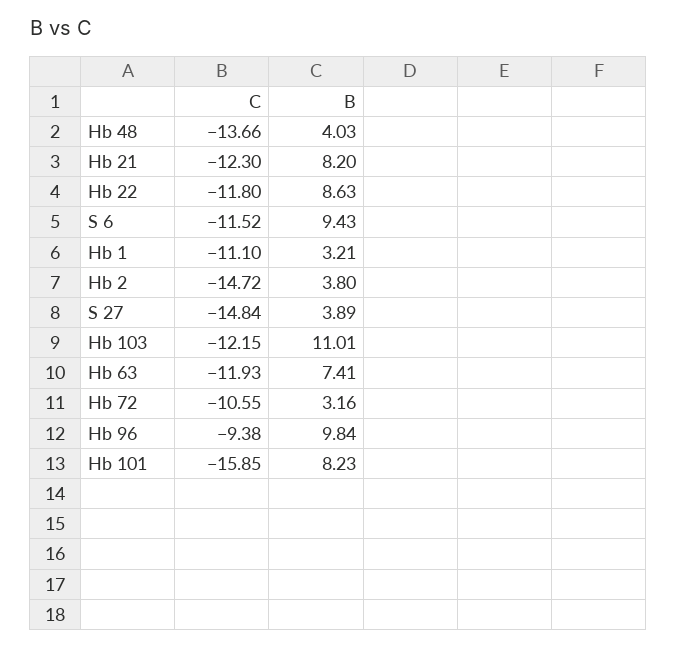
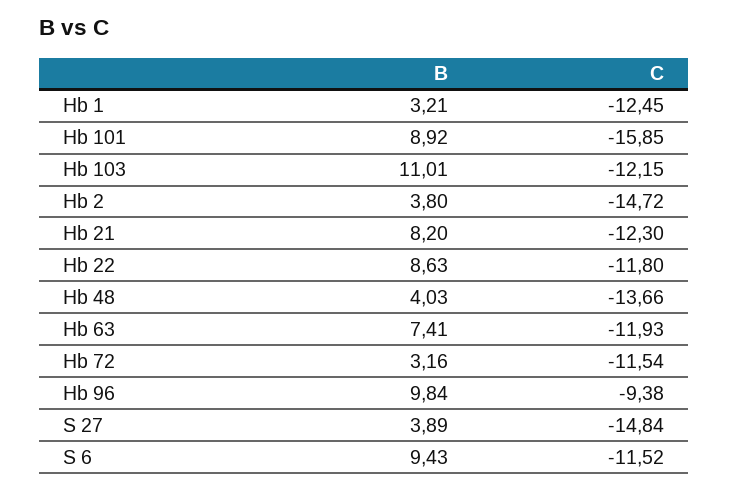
  {
    "C": {
      "Hb 48": -13.66,
      "Hb 21": -12.3,
      "Hb 22": -11.8,
      "S 6": -11.52,
-     "Hb 1": -11.1,
+     "Hb 1": -12.45,
      "Hb 2": -14.72,
      "S 27": -14.84,
      "Hb 103": -12.15,
      "Hb 63": -11.93,
-     "Hb 72": -10.55,
+     "Hb 72": -11.54,
      "Hb 96": -9.38,
      "Hb 101": -15.85
    },
    "B": {
      "Hb 48": 4.03,
      "Hb 21": 8.2,
      "Hb 22": 8.63,
      "S 6": 9.43,
      "Hb 1": 3.21,
      "Hb 2": 3.8,
      "S 27": 3.89,
      "Hb 103": 11.01,
      "Hb 63": 7.41,
      "Hb 72": 3.16,
      "Hb 96": 9.84,
-     "Hb 101": 8.23
+     "Hb 101": 8.92
    }
  }

